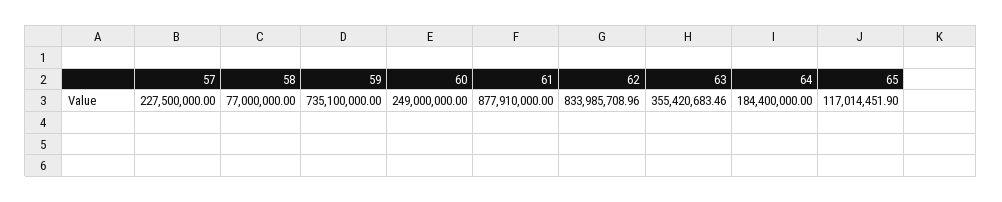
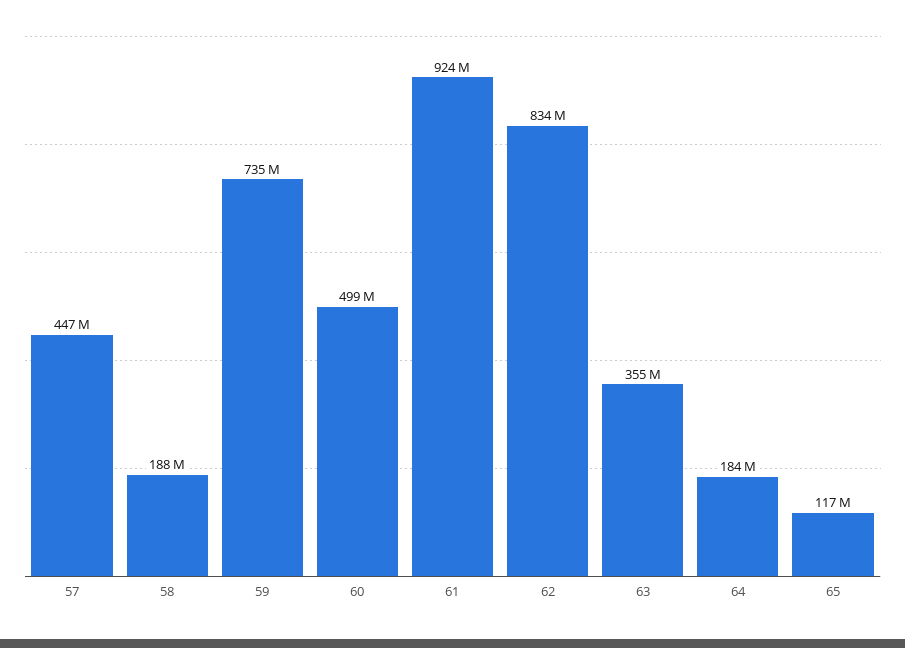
  {
-   "57": 227500000,
+   "57": 447000000,
-   "58": 77000000,
+   "58": 188000000,
    "59": 735100000,
-   "60": 249000000,
+   "60": 499000000,
-   "61": 877910000,
+   "61": 924000000,
    "62": 833985708.96,
    "63": 355420683.46,
    "64": 184400000,
    "65": 117014451.9
  }

